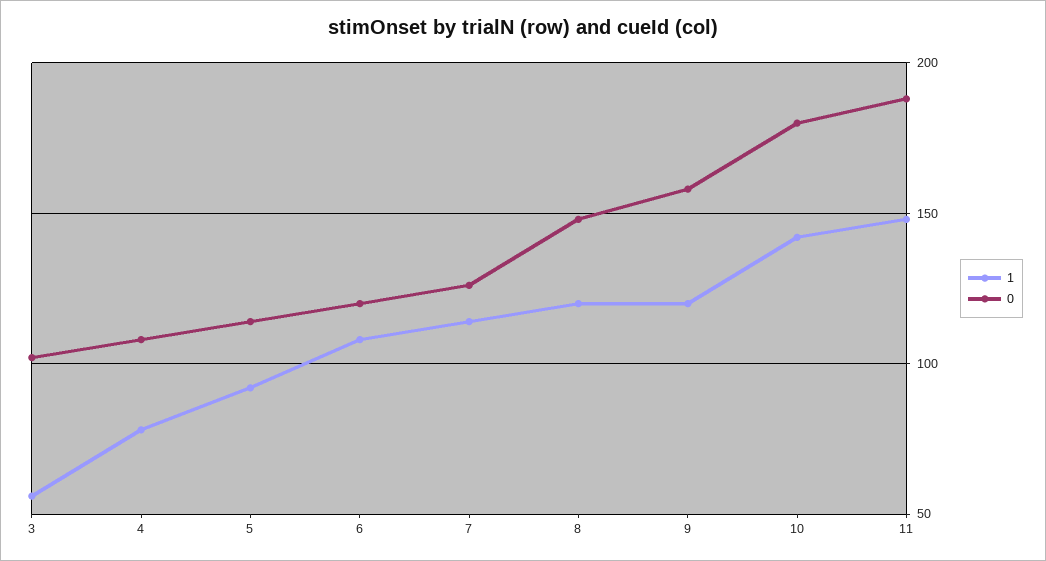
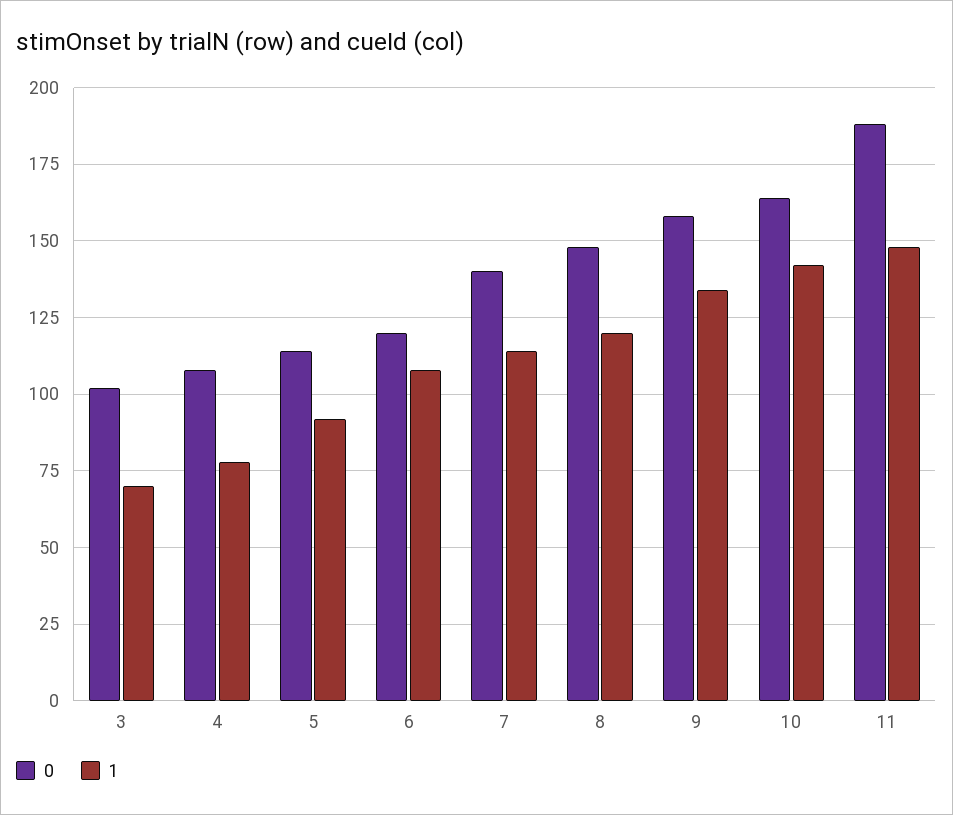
  {
    "1": {
-     "3": 55,
+     "3": 70,
      "4": 80,
      "5": 90,
      "6": 110,
      "7": 115,
      "8": 120,
-     "9": 120,
+     "9": 135,
      "10": 140,
      "11": 150
    },
    "0": {
      "3": 100,
      "4": 110,
      "5": 115,
      "6": 120,
-     "7": 125,
+     "7": 140,
      "8": 150,
      "9": 160,
-     "10": 180,
+     "10": 165,
      "11": 190
    }
  }

